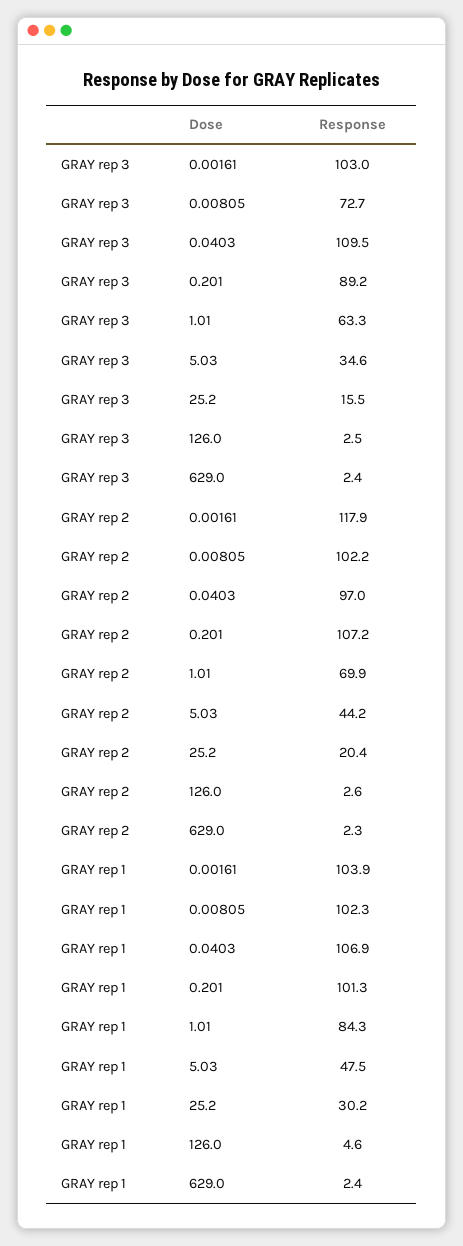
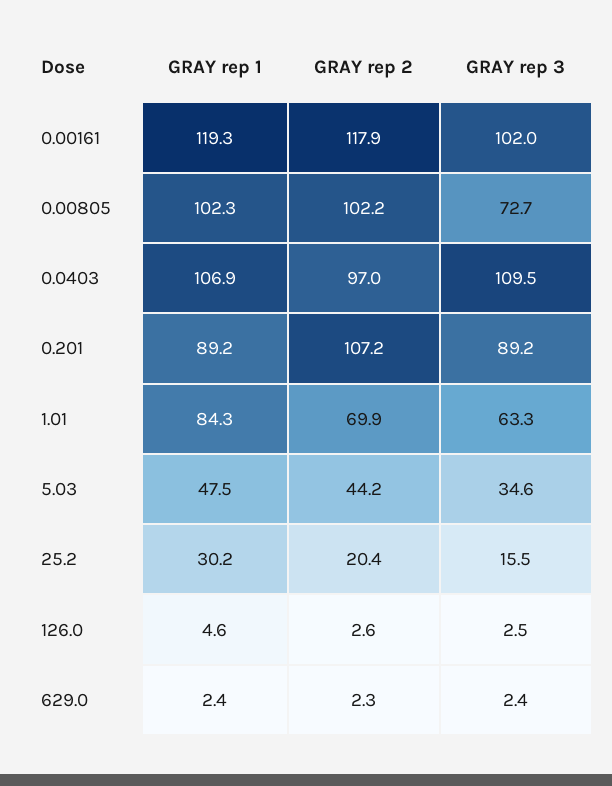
  {
    "GRAY rep 3": {
-     "0.00161": 103,
+     "0.00161": 102,
      "0.00805": 72.7,
      "0.0403": 109.5,
      "0.201": 89.2,
      "1.01": 63.3,
      "5.03": 34.6,
      "25.2": 15.5,
      "126.0": 2.5,
      "629.0": 2.4
    },
    "GRAY rep 2": {
      "0.00161": 117.9,
      "0.00805": 102.2,
      "0.0403": 97,
      "0.201": 107.2,
      "1.01": 69.9,
      "5.03": 44.2,
      "25.2": 20.4,
      "126.0": 2.6,
      "629.0": 2.3
    },
    "GRAY rep 1": {
-     "0.00161": 103.9,
+     "0.00161": 119.3,
      "0.00805": 102.3,
      "0.0403": 106.9,
-     "0.201": 101.3,
+     "0.201": 89.2,
      "1.01": 84.3,
      "5.03": 47.5,
      "25.2": 30.2,
      "126.0": 4.6,
      "629.0": 2.4
    }
  }

